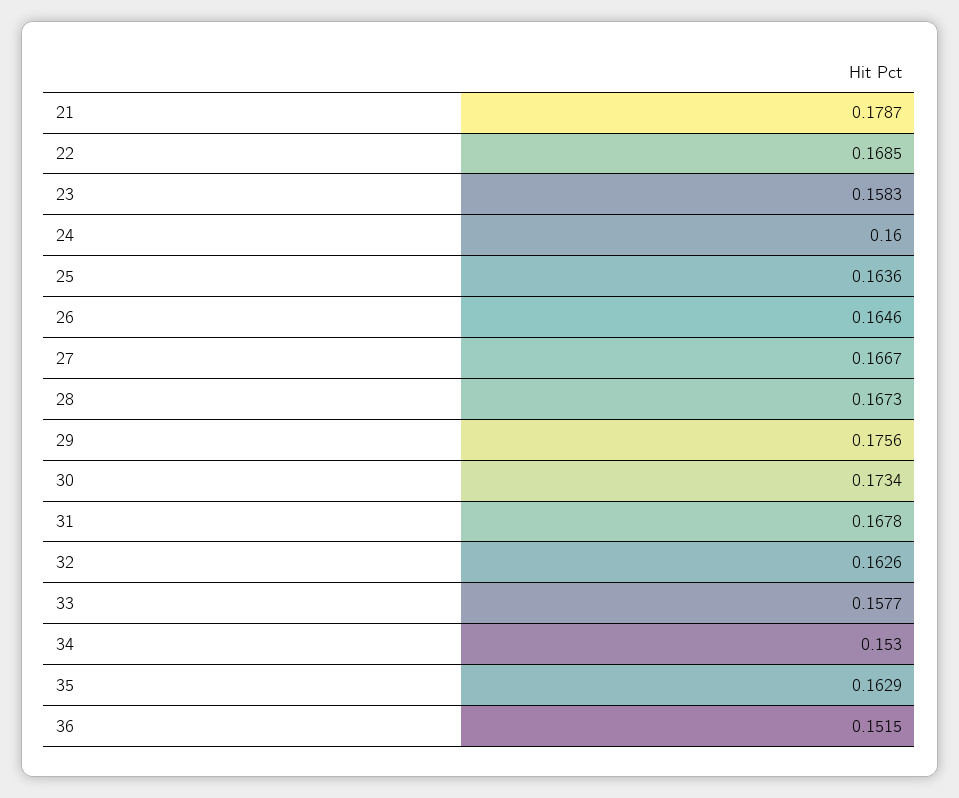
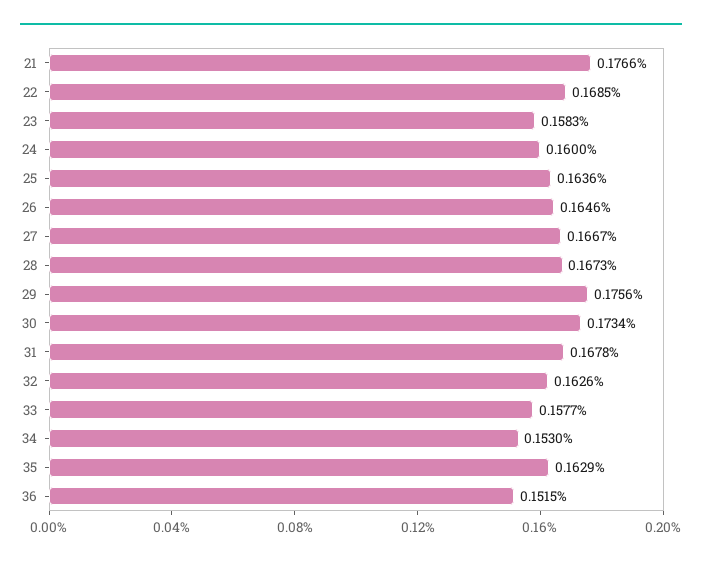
  {
-   "21": 0.1787,
+   "21": 0.1766,
    "22": 0.1685,
    "23": 0.1583,
    "24": 0.16,
    "25": 0.1636,
    "26": 0.1646,
    "27": 0.1667,
    "28": 0.1673,
    "29": 0.1756,
    "30": 0.1734,
    "31": 0.1678,
    "32": 0.1626,
    "33": 0.1577,
    "34": 0.153,
    "35": 0.1629,
    "36": 0.1515
  }

